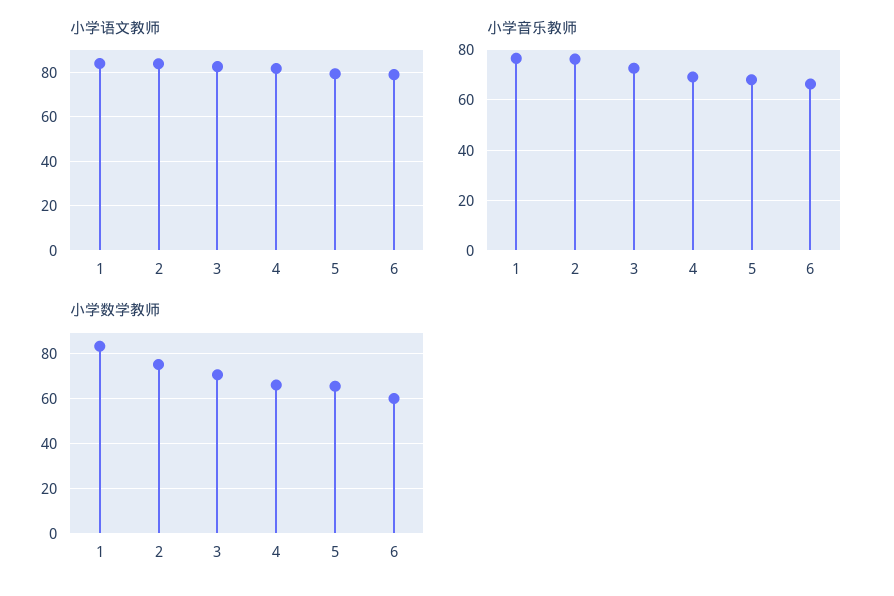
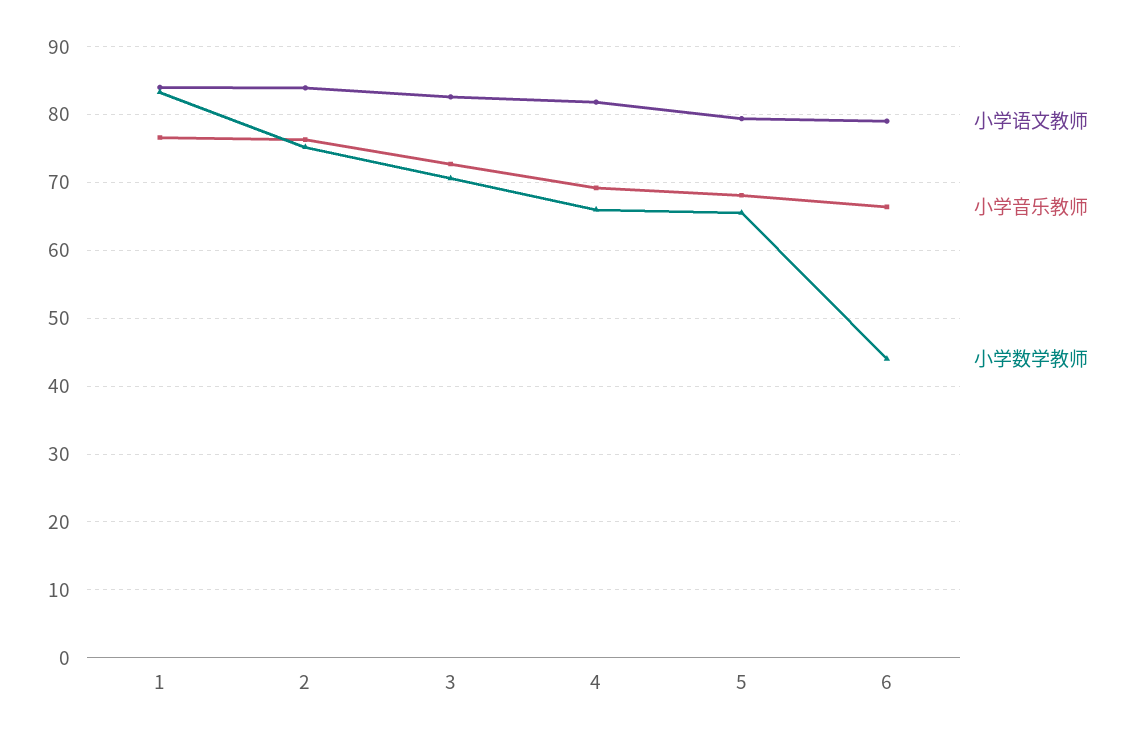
  {
    "小学语文教师": {
      "1": 84,
      "2": 84,
      "3": 83,
      "4": 82,
      "5": 79,
      "6": 79
    },
    "小学音乐教师": {
      "1": 77,
      "2": 76,
      "3": 73,
      "4": 69,
      "5": 68,
      "6": 66
    },
    "小学数学教师": {
      "1": 83,
      "2": 75,
      "3": 71,
      "4": 66,
      "5": 66,
-     "6": 60
+     "6": 44
    }
  }

